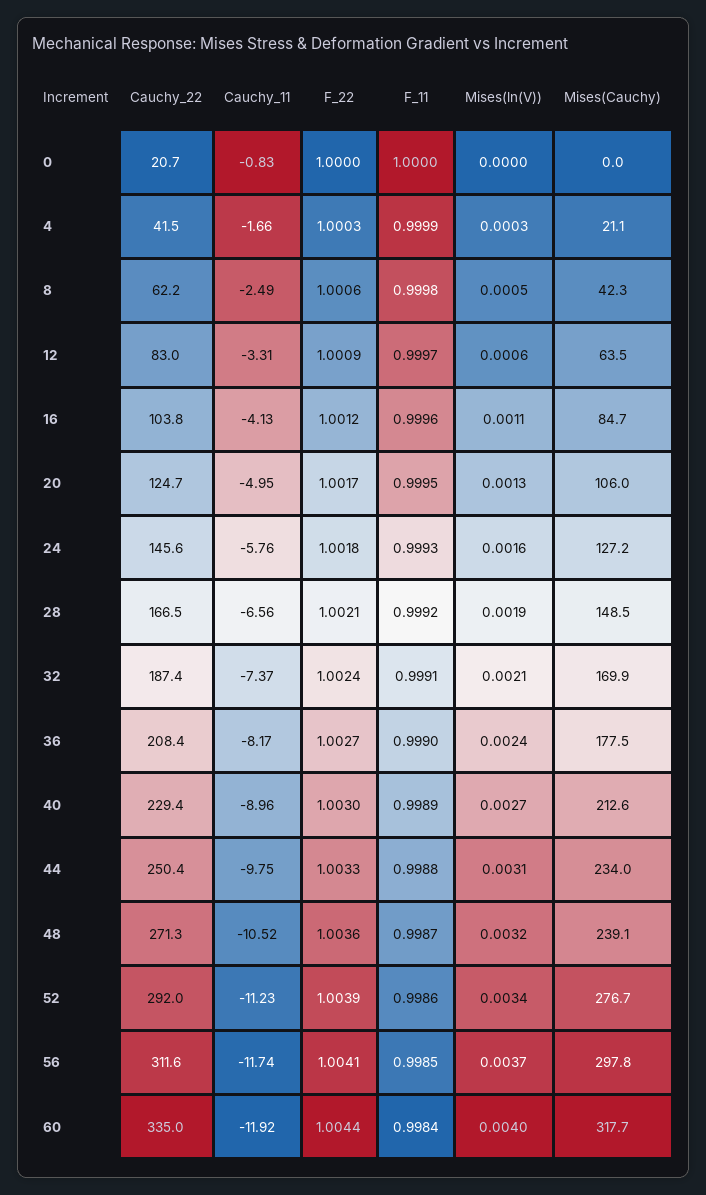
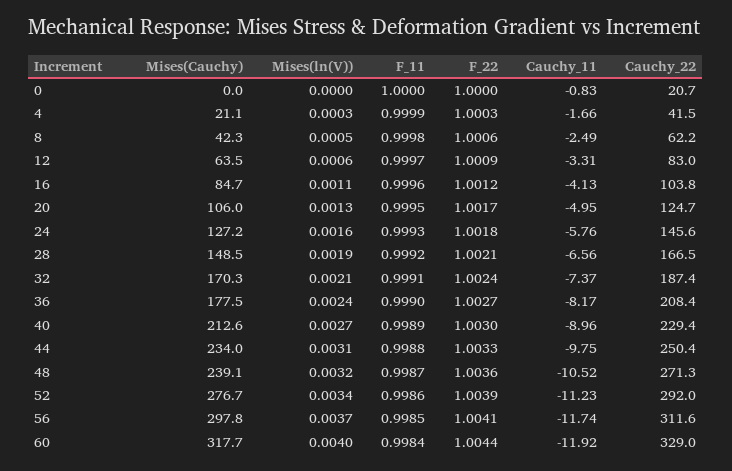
  {
    "Cauchy_22": {
      "0": 20.7,
      "4": 41.5,
      "8": 62.2,
      "12": 83,
      "16": 103.8,
      "20": 124.7,
      "24": 145.6,
      "28": 166.5,
      "32": 187.4,
      "36": 208.4,
      "40": 229.4,
      "44": 250.4,
      "48": 271.3,
      "52": 292,
      "56": 311.6,
-     "60": 335
+     "60": 329
    },
    "Cauchy_11": {
      "0": -0.83,
      "4": -1.66,
      "8": -2.49,
      "12": -3.31,
      "16": -4.13,
      "20": -4.95,
      "24": -5.76,
      "28": -6.56,
      "32": -7.37,
      "36": -8.17,
      "40": -8.96,
      "44": -9.75,
      "48": -10.52,
      "52": -11.23,
      "56": -11.74,
      "60": -11.92
    },
    "F_22": {
      "0": 1,
      "4": 1.0003,
      "8": 1.0006,
      "12": 1.0009,
      "16": 1.0012,
      "20": 1.0017,
      "24": 1.0018,
      "28": 1.0021,
      "32": 1.0024,
      "36": 1.0027,
      "40": 1.003,
      "44": 1.0033,
      "48": 1.0036,
      "52": 1.0039,
      "56": 1.0041,
      "60": 1.0044
    },
    "F_11": {
      "0": 1,
      "4": 0.9999,
      "8": 0.9998,
      "12": 0.9997,
      "16": 0.9996,
      "20": 0.9995,
      "24": 0.9993,
      "28": 0.9992,
      "32": 0.9991,
      "36": 0.999,
      "40": 0.9989,
      "44": 0.9988,
      "48": 0.9987,
      "52": 0.9986,
      "56": 0.9985,
      "60": 0.9984
    },
    "Mises(ln(V))": {
      "0": 0,
      "4": 0.0003,
      "8": 0.0005,
      "12": 0.0006,
      "16": 0.0011,
      "20": 0.0013,
      "24": 0.0016,
      "28": 0.0019,
      "32": 0.0021,
      "36": 0.0024,
      "40": 0.0027,
      "44": 0.0031,
      "48": 0.0032,
      "52": 0.0034,
      "56": 0.0037,
      "60": 0.004
    },
    "Mises(Cauchy)": {
      "0": 0,
      "4": 21.1,
      "8": 42.3,
      "12": 63.5,
      "16": 84.7,
      "20": 106,
      "24": 127.2,
      "28": 148.5,
-     "32": 169.9,
+     "32": 170.3,
      "36": 177.5,
      "40": 212.6,
      "44": 234,
      "48": 239.1,
      "52": 276.7,
      "56": 297.8,
      "60": 317.7
    }
  }

